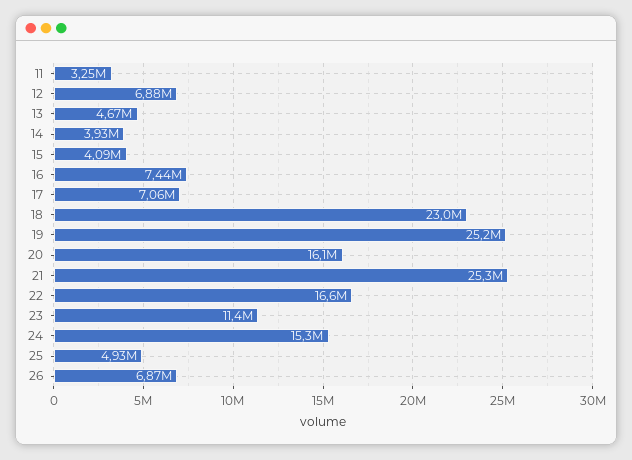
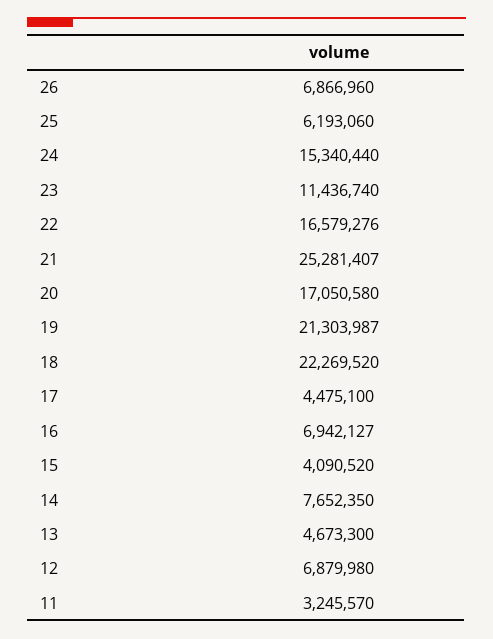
  {
    "11": 3245570,
    "12": 6879980,
    "13": 4673300,
-   "14": 3930000,
+   "14": 7652350,
    "15": 4090520,
-   "16": 7440000,
+   "16": 6942127,
-   "17": 7060000,
+   "17": 4475100,
-   "18": 23000000,
+   "18": 22269520,
-   "19": 25200000,
+   "19": 21303987,
-   "20": 16100000,
+   "20": 17050580,
    "21": 25281407,
    "22": 16579276,
    "23": 11436740,
    "24": 15340440,
-   "25": 4930000,
+   "25": 6193060,
    "26": 6866960
  }

